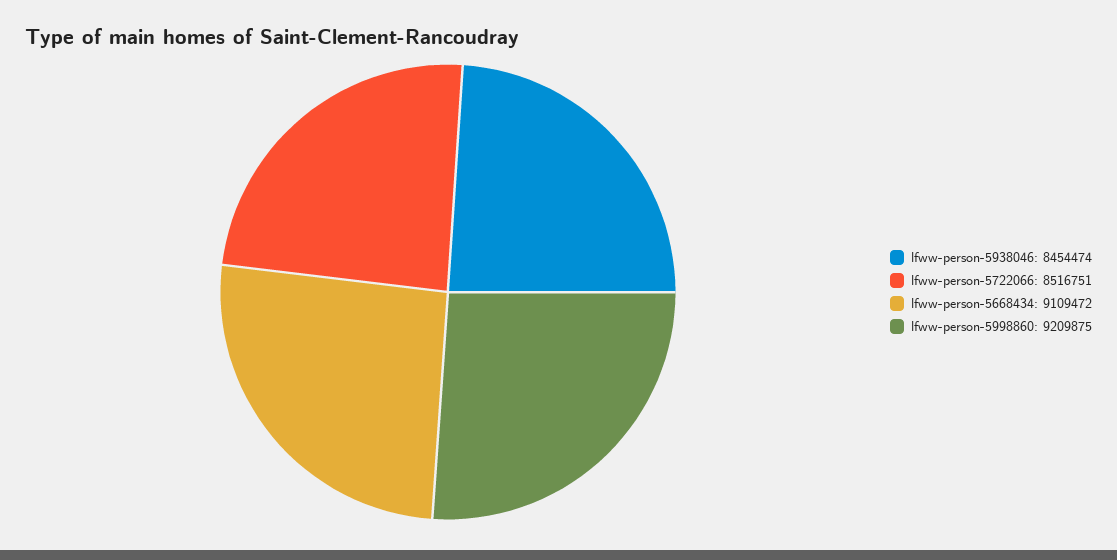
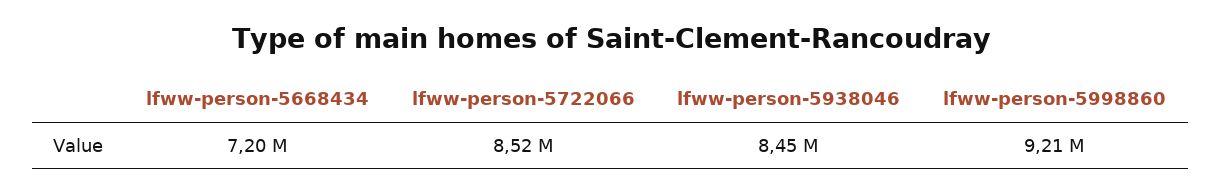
  {
    "lfww-person-5938046": 8454474,
    "lfww-person-5722066": 8516751,
-   "lfww-person-5668434": 9109472,
+   "lfww-person-5668434": 7200000,
    "lfww-person-5998860": 9209875
  }

